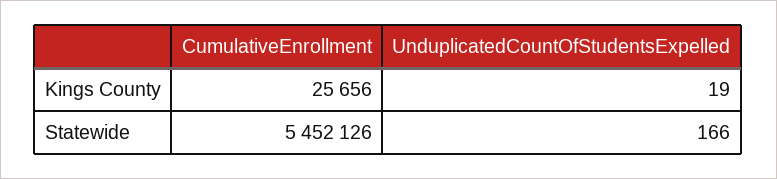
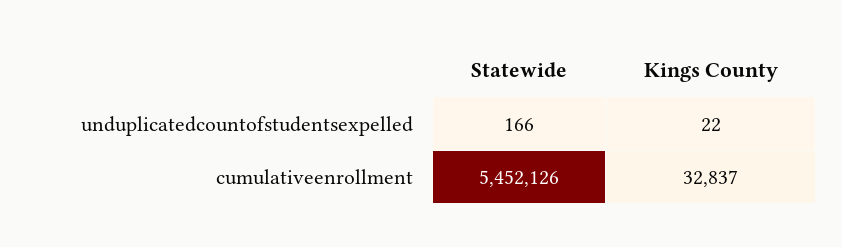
  {
    "CumulativeEnrollment": {
-     "Kings County": 25656,
+     "Kings County": 32837,
      "Statewide": 5452126
    },
    "UnduplicatedCountOfStudentsExpelled": {
-     "Kings County": 19,
+     "Kings County": 22,
      "Statewide": 166
    }
  }

